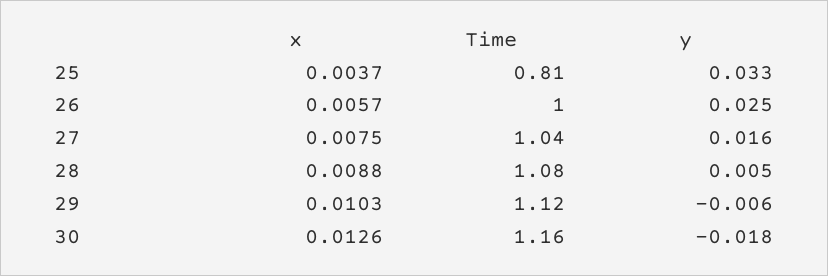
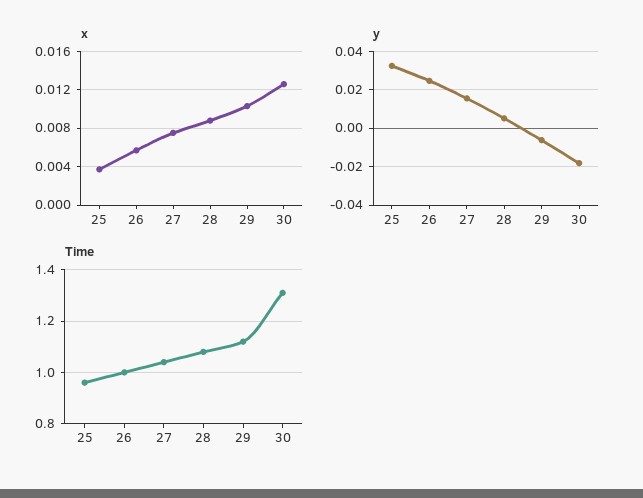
  {
    "x": {
      "25": 0.0037,
      "26": 0.0057,
      "27": 0.0075,
      "28": 0.0088,
      "29": 0.0103,
      "30": 0.0126
    },
    "Time": {
-     "25": 0.81,
+     "25": 0.95,
      "26": 1,
      "27": 1.04,
      "28": 1.08,
      "29": 1.12,
-     "30": 1.16
+     "30": 1.3
    },
    "y": {
      "25": 0.033,
      "26": 0.025,
      "27": 0.016,
      "28": 0.005,
      "29": -0.006,
      "30": -0.018
    }
  }

